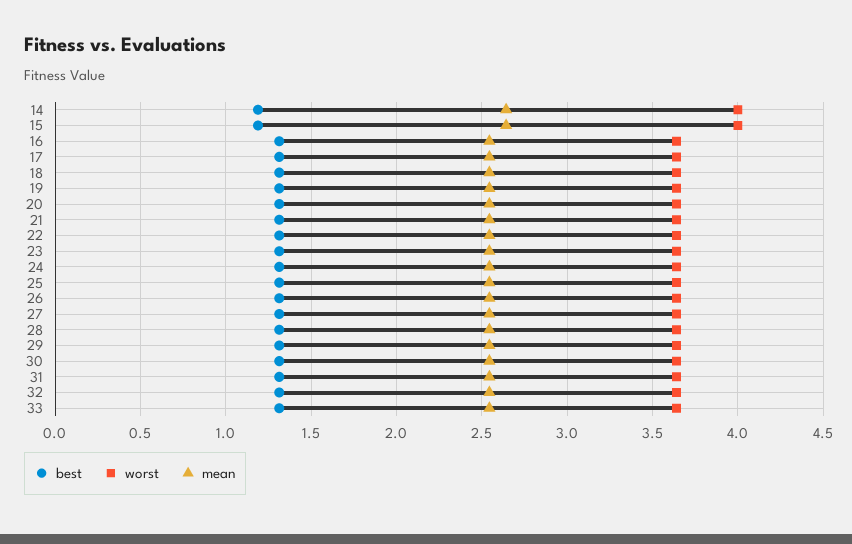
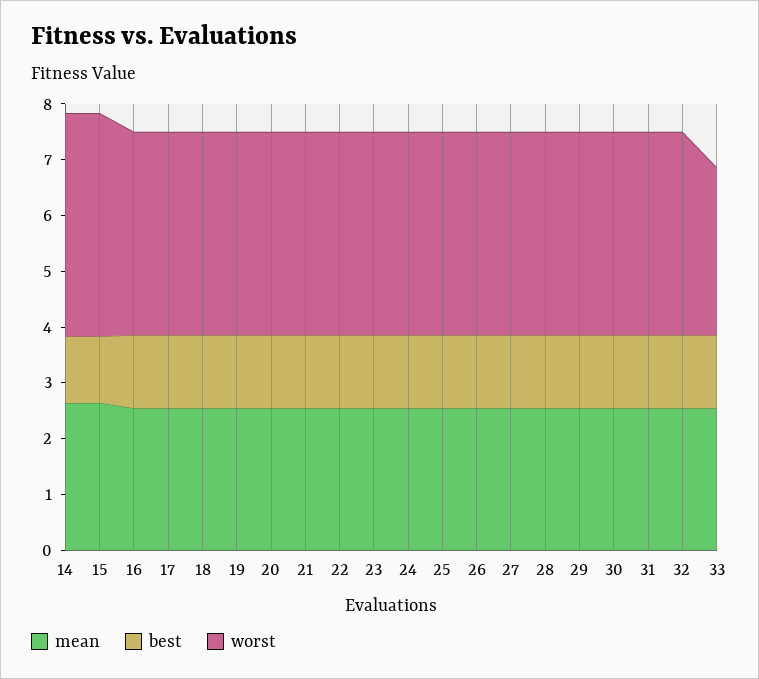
  {
    "best": {
      "14": 1.2,
      "15": 1.2,
      "16": 1.3,
      "17": 1.3,
      "18": 1.3,
      "19": 1.3,
      "20": 1.3,
      "21": 1.3,
      "22": 1.3,
      "23": 1.3,
      "24": 1.3,
      "25": 1.3,
      "26": 1.3,
      "27": 1.3,
      "28": 1.3,
      "29": 1.3,
      "30": 1.3,
      "31": 1.3,
      "32": 1.3,
      "33": 1.3
    },
    "worst": {
      "14": 4,
      "15": 4,
      "16": 3.65,
      "17": 3.65,
      "18": 3.65,
      "19": 3.65,
      "20": 3.65,
      "21": 3.65,
      "22": 3.65,
      "23": 3.65,
      "24": 3.65,
      "25": 3.65,
      "26": 3.65,
      "27": 3.65,
      "28": 3.65,
      "29": 3.65,
      "30": 3.65,
      "31": 3.65,
      "32": 3.65,
-     "33": 3.65
+     "33": 3
    },
    "mean": {
      "14": 2.65,
      "15": 2.65,
      "16": 2.55,
      "17": 2.55,
      "18": 2.55,
      "19": 2.55,
      "20": 2.55,
      "21": 2.55,
      "22": 2.55,
      "23": 2.55,
      "24": 2.55,
      "25": 2.55,
      "26": 2.55,
      "27": 2.55,
      "28": 2.55,
      "29": 2.55,
      "30": 2.55,
      "31": 2.55,
      "32": 2.55,
      "33": 2.55
    }
  }

